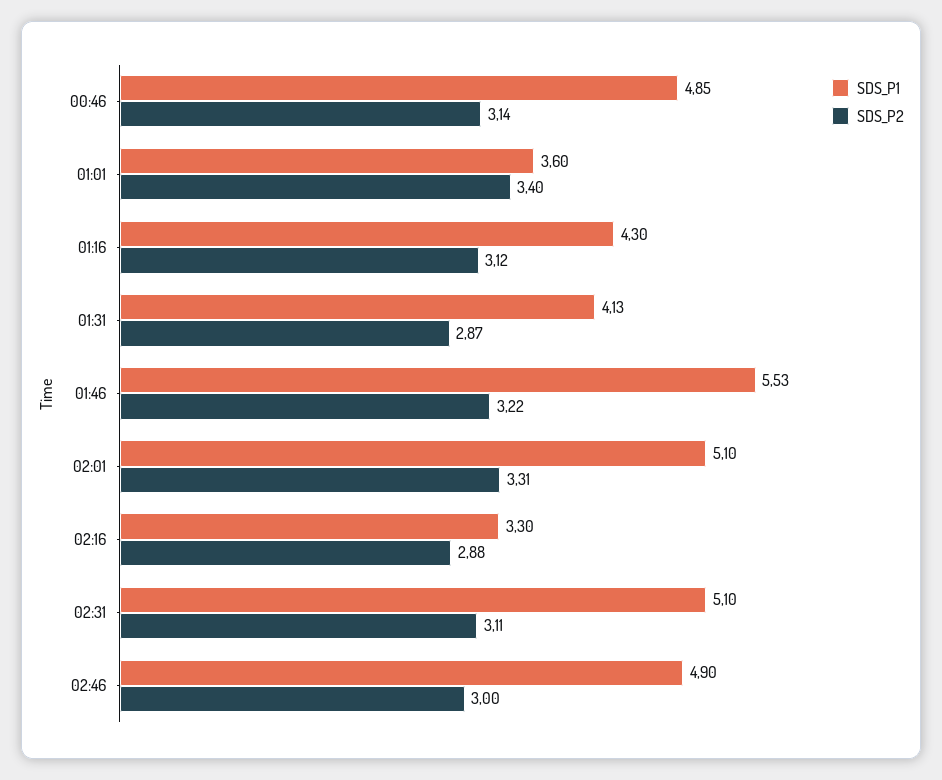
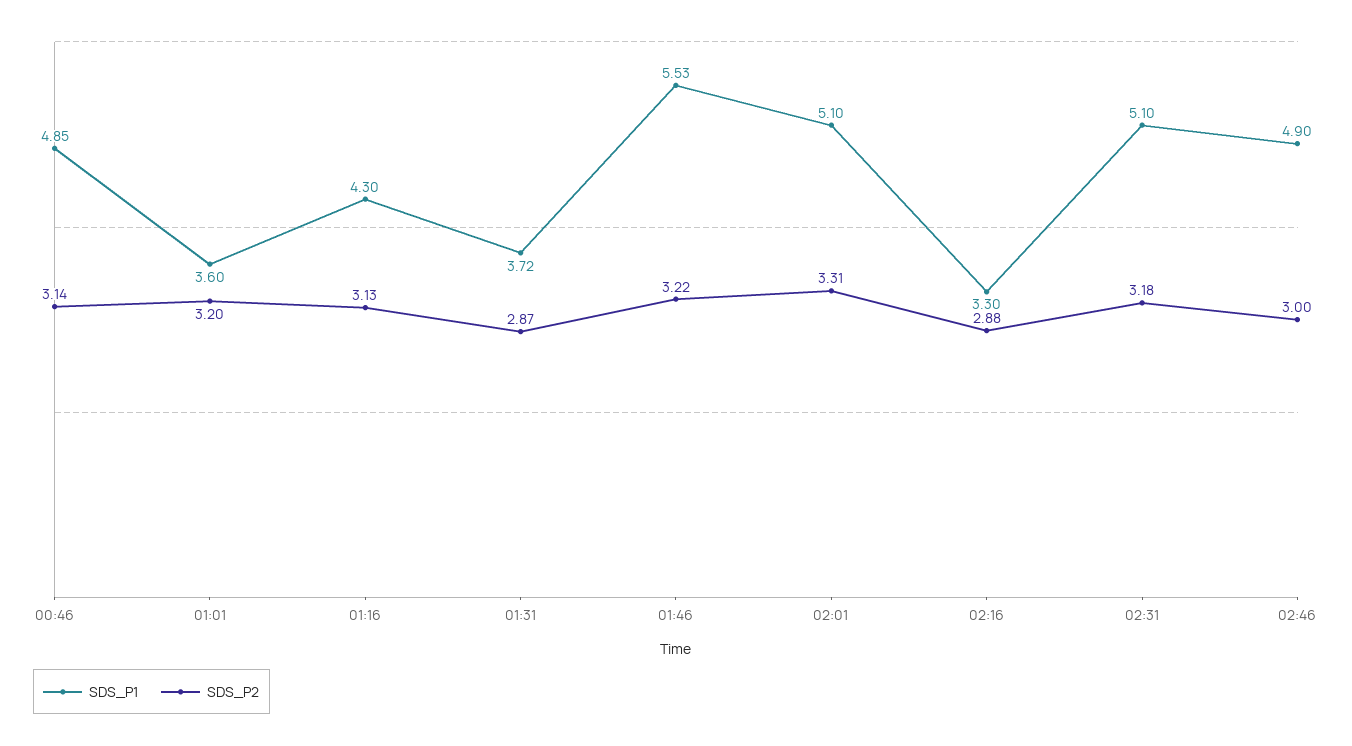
  {
    "SDS_P1": {
      "00:46": 4.85,
      "01:01": 3.6,
      "01:16": 4.3,
-     "01:31": 4.13,
+     "01:31": 3.72,
      "01:46": 5.53,
      "02:01": 5.1,
      "02:16": 3.3,
      "02:31": 5.1,
      "02:46": 4.9
    },
    "SDS_P2": {
      "00:46": 3.14,
-     "01:01": 3.4,
+     "01:01": 3.2,
-     "01:16": 3.12,
+     "01:16": 3.13,
      "01:31": 2.87,
      "01:46": 3.22,
      "02:01": 3.31,
      "02:16": 2.88,
-     "02:31": 3.11,
+     "02:31": 3.18,
      "02:46": 3
    }
  }

